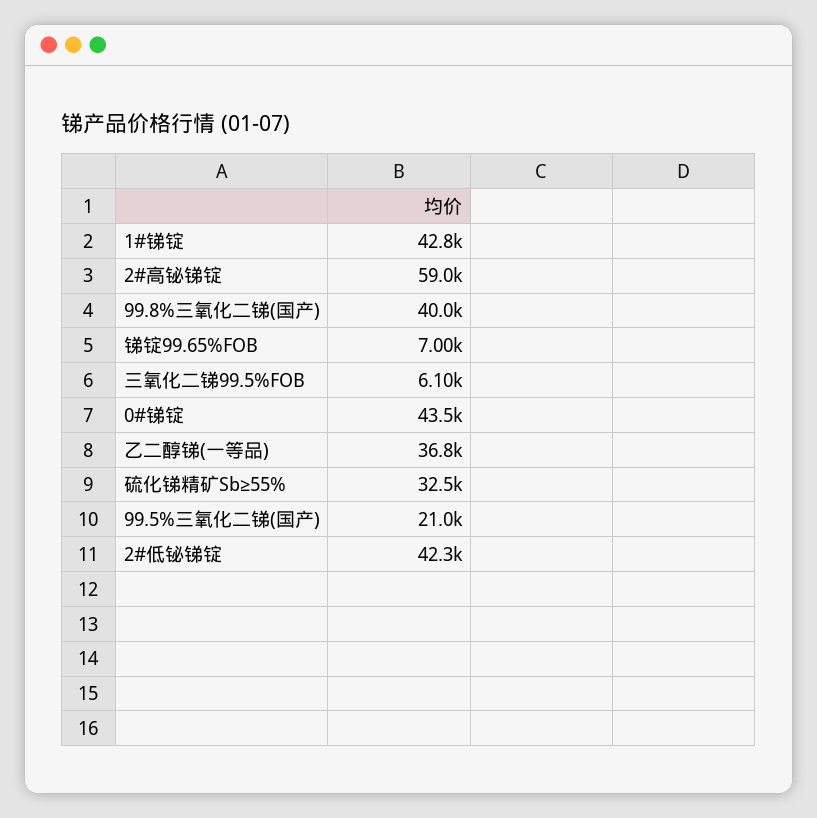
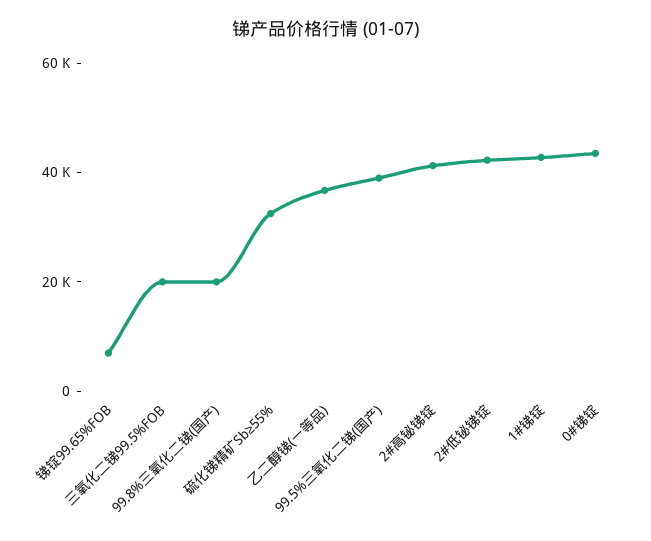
  {
    "1#锑锭": 42800,
-   "2#高铋锑锭": 59000,
+   "2#高铋锑锭": 40000,
-   "99.8%三氧化二锑(国产)": 40000,
+   "99.8%三氧化二锑(国产)": 20000,
    "锑锭99.65%FOB": 7000,
-   "三氧化二锑99.5%FOB": 6100,
+   "三氧化二锑99.5%FOB": 20000,
    "0#锑锭": 43500,
    "乙二醇锑(一等品)": 36800,
    "硫化锑精矿Sb≥55%": 32500,
-   "99.5%三氧化二锑(国产)": 21000,
+   "99.5%三氧化二锑(国产)": 40000,
    "2#低铋锑锭": 42300
  }

